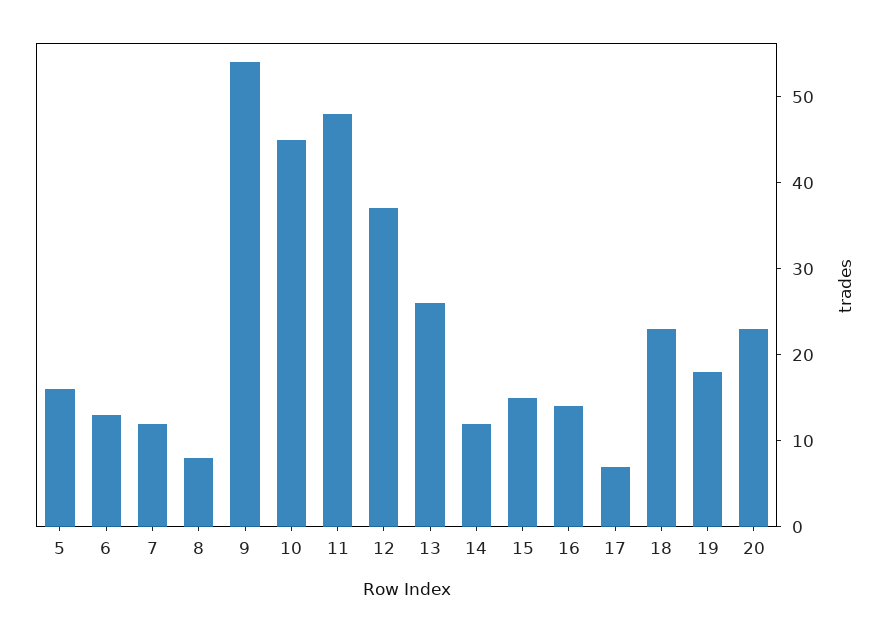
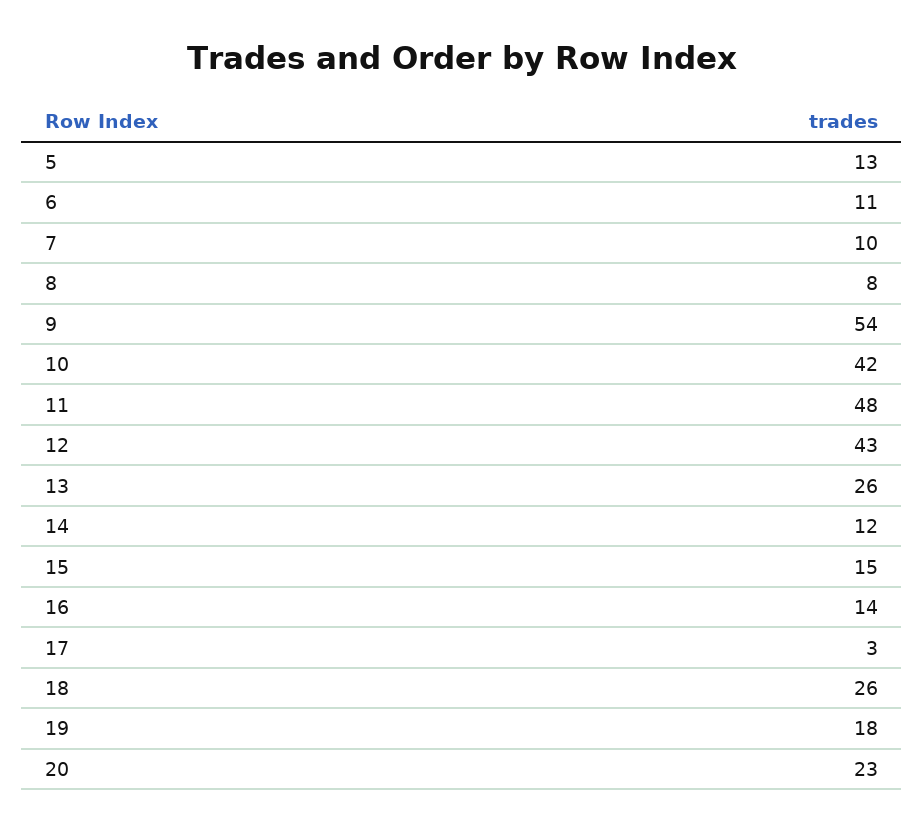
  {
-   "5": 16,
+   "5": 13,
-   "6": 13,
+   "6": 11,
-   "7": 12,
+   "7": 10,
    "8": 8,
    "9": 54,
-   "10": 45,
+   "10": 42,
    "11": 48,
-   "12": 37,
+   "12": 43,
    "13": 26,
    "14": 12,
    "15": 15,
    "16": 14,
-   "17": 7,
+   "17": 3,
-   "18": 23,
+   "18": 26,
    "19": 18,
    "20": 23
  }

